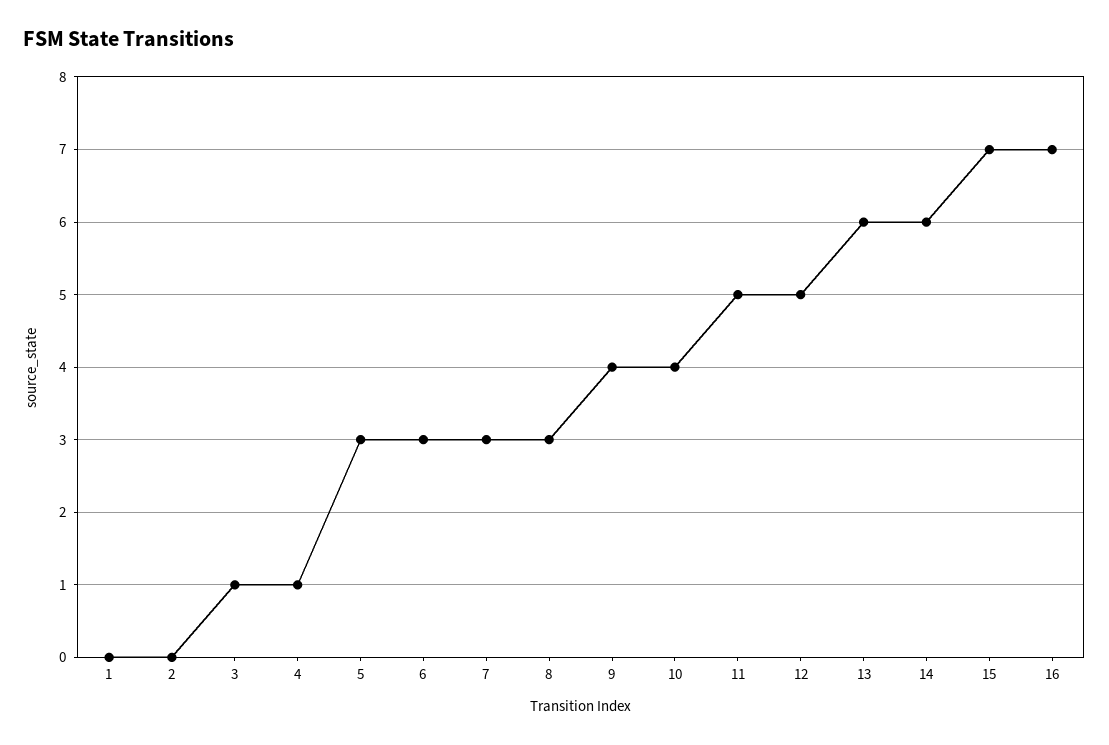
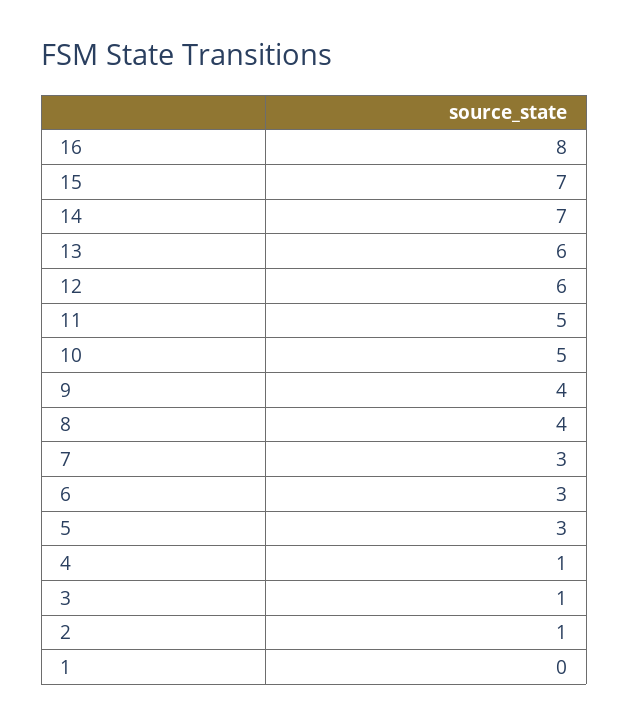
  {
    "1": 0,
-   "2": 0,
+   "2": 1,
    "3": 1,
    "4": 1,
    "5": 3,
    "6": 3,
    "7": 3,
-   "8": 3,
+   "8": 4,
    "9": 4,
-   "10": 4,
+   "10": 5,
    "11": 5,
-   "12": 5,
+   "12": 6,
    "13": 6,
-   "14": 6,
+   "14": 7,
    "15": 7,
-   "16": 7
+   "16": 8
  }

